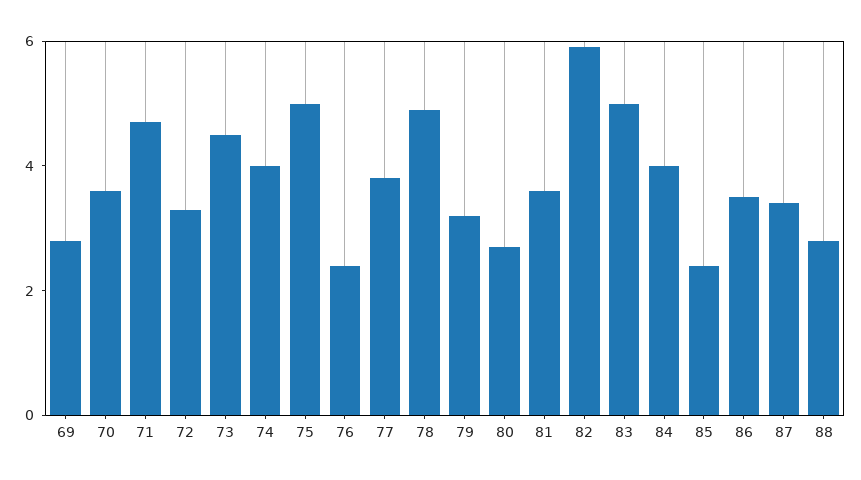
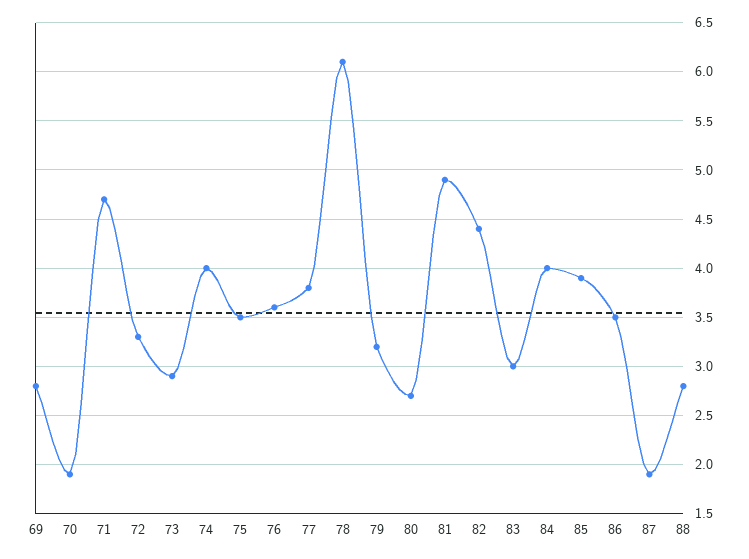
  {
    "69": 2.8,
-   "70": 3.5,
+   "70": 1.9,
    "71": 4.7,
    "72": 3.3,
-   "73": 4.5,
+   "73": 2.9,
    "74": 4,
-   "75": 5,
+   "75": 3.5,
-   "76": 2.5,
+   "76": 3.6,
    "77": 3.8,
-   "78": 5,
+   "78": 6.1,
    "79": 3.2,
    "80": 2.7,
-   "81": 3.5,
+   "81": 4.9,
-   "82": 6,
+   "82": 4.4,
-   "83": 5,
+   "83": 3,
    "84": 4,
-   "85": 2.5,
+   "85": 3.9,
    "86": 3.5,
-   "87": 3.5,
+   "87": 1.9,
    "88": 2.8
  }

